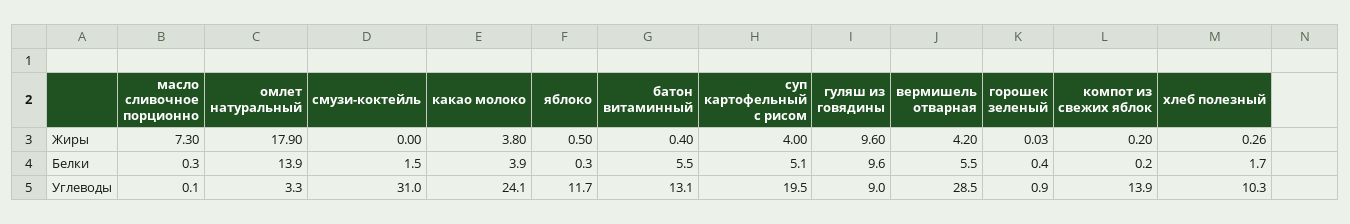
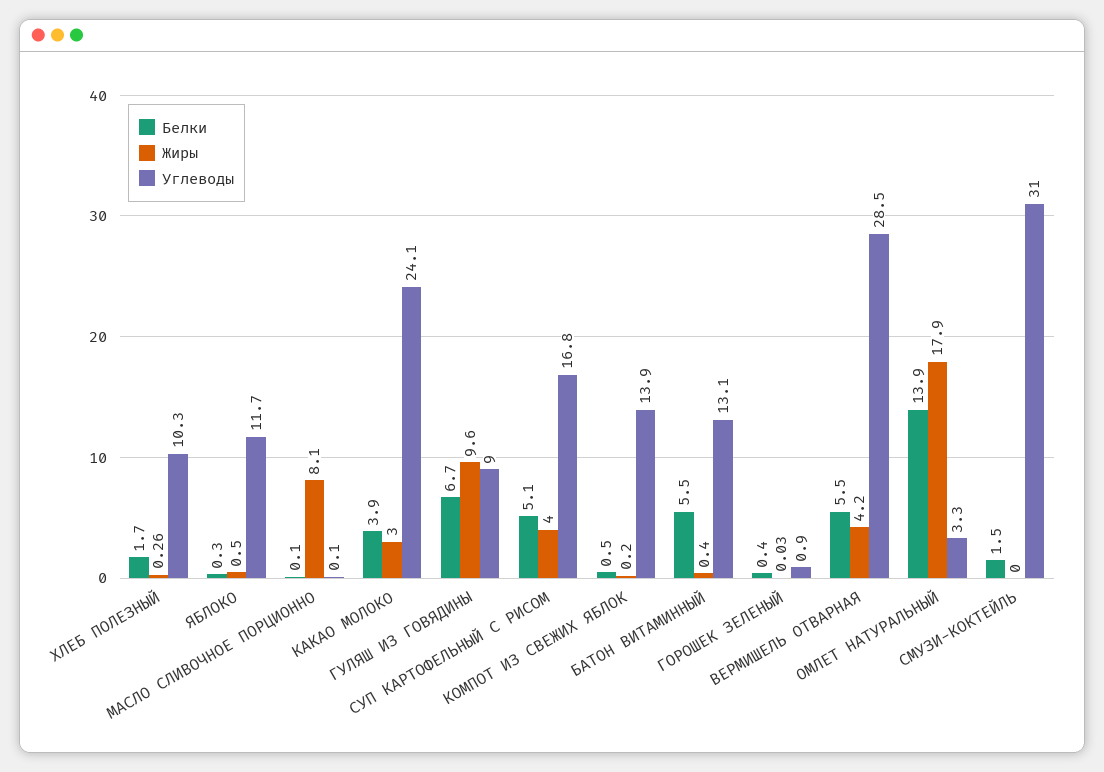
  {
    "Жиры": {
-     "масло сливочное порционно": 7.3,
+     "масло сливочное порционно": 8.1,
      "омлет натуральный": 17.9,
      "смузи-коктейль": 0,
-     "какао молоко": 3.8,
+     "какао молоко": 3,
      "яблоко": 0.5,
      "батон витаминный": 0.4,
      "суп картофельный с рисом": 4,
      "гуляш из говядины": 9.6,
      "вермишель отварная": 4.2,
      "горошек зеленый": 0.03,
      "компот из свежих яблок": 0.2,
      "хлеб полезный": 0.26
    },
    "Белки": {
-     "масло сливочное порционно": 0.3,
+     "масло сливочное порционно": 0.1,
      "омлет натуральный": 13.9,
      "смузи-коктейль": 1.5,
      "какао молоко": 3.9,
      "яблоко": 0.3,
      "батон витаминный": 5.5,
      "суп картофельный с рисом": 5.1,
-     "гуляш из говядины": 9.6,
+     "гуляш из говядины": 6.7,
      "вермишель отварная": 5.5,
      "горошек зеленый": 0.4,
-     "компот из свежих яблок": 0.2,
+     "компот из свежих яблок": 0.5,
      "хлеб полезный": 1.7
    },
    "Углеводы": {
      "масло сливочное порционно": 0.1,
      "омлет натуральный": 3.3,
      "смузи-коктейль": 31,
      "какао молоко": 24.1,
      "яблоко": 11.7,
      "батон витаминный": 13.1,
-     "суп картофельный с рисом": 19.5,
+     "суп картофельный с рисом": 16.8,
      "гуляш из говядины": 9,
      "вермишель отварная": 28.5,
      "горошек зеленый": 0.9,
      "компот из свежих яблок": 13.9,
      "хлеб полезный": 10.3
    }
  }

